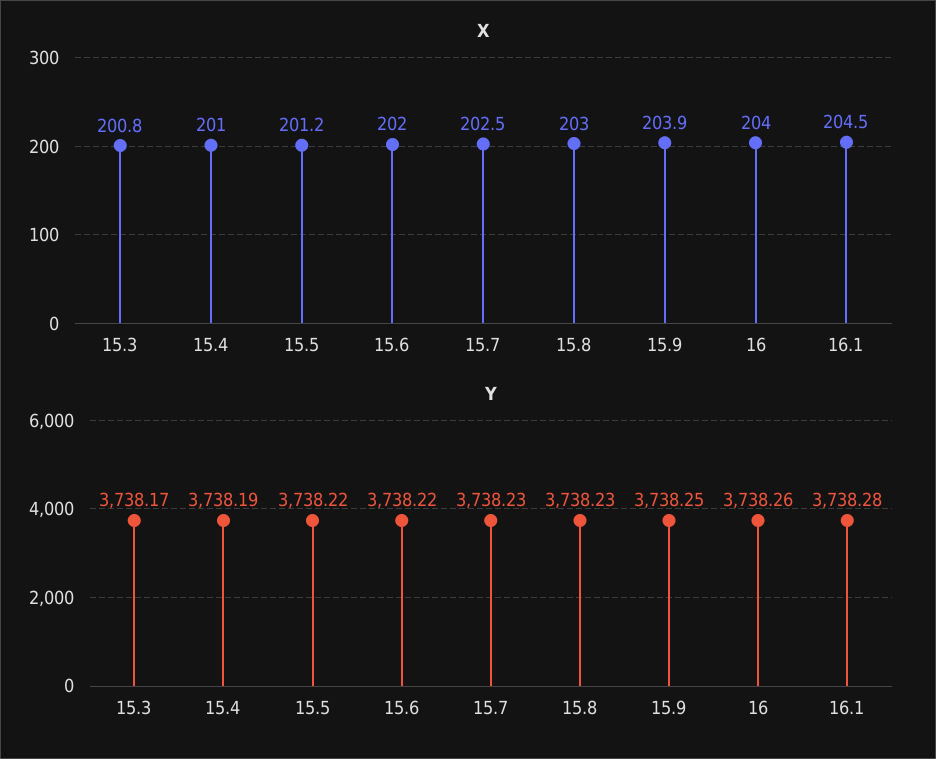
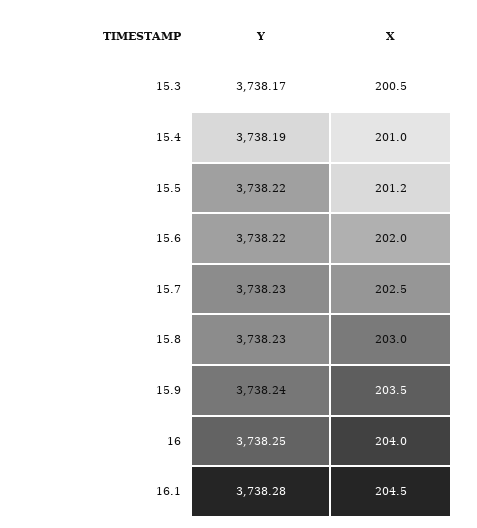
  {
    "X": {
-     "15.3": 200.8,
+     "15.3": 200.5,
      "15.4": 201,
      "15.5": 201.2,
      "15.6": 202,
      "15.7": 202.5,
      "15.8": 203,
-     "15.9": 203.9,
+     "15.9": 203.5,
      "16": 204,
      "16.1": 204.5
    },
    "Y": {
      "15.3": 3738.17,
      "15.4": 3738.19,
      "15.5": 3738.22,
      "15.6": 3738.22,
      "15.7": 3738.23,
      "15.8": 3738.23,
-     "15.9": 3738.25,
+     "15.9": 3738.24,
-     "16": 3738.26,
+     "16": 3738.25,
      "16.1": 3738.28
    }
  }

